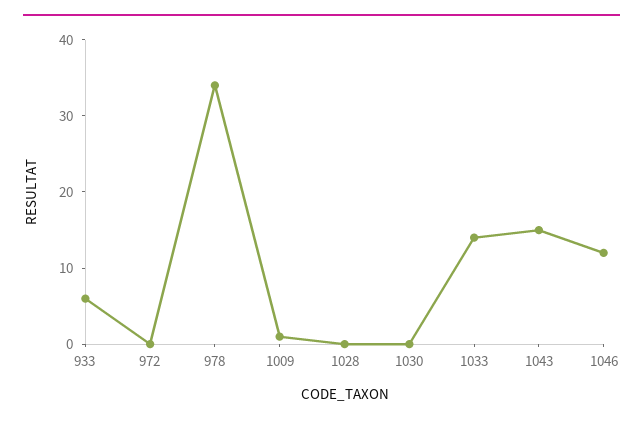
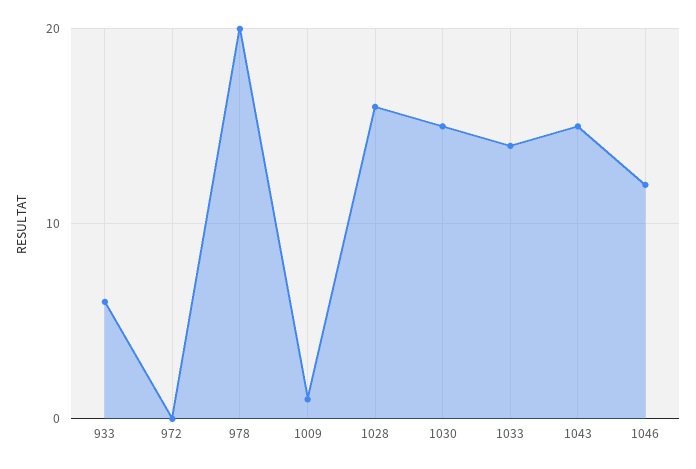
  {
    "933": 6,
    "972": 0,
-   "978": 35,
+   "978": 20,
    "1009": 1,
-   "1028": 0,
+   "1028": 16,
-   "1030": 0,
+   "1030": 15,
    "1033": 14,
    "1043": 15,
    "1046": 12
  }

